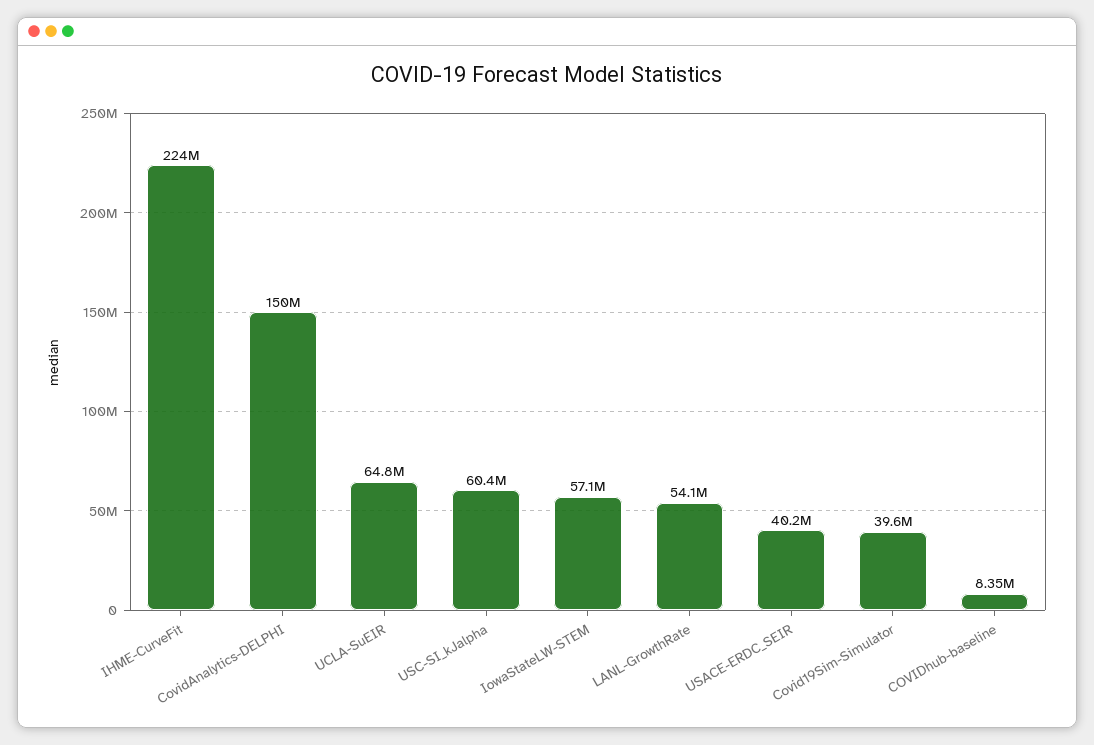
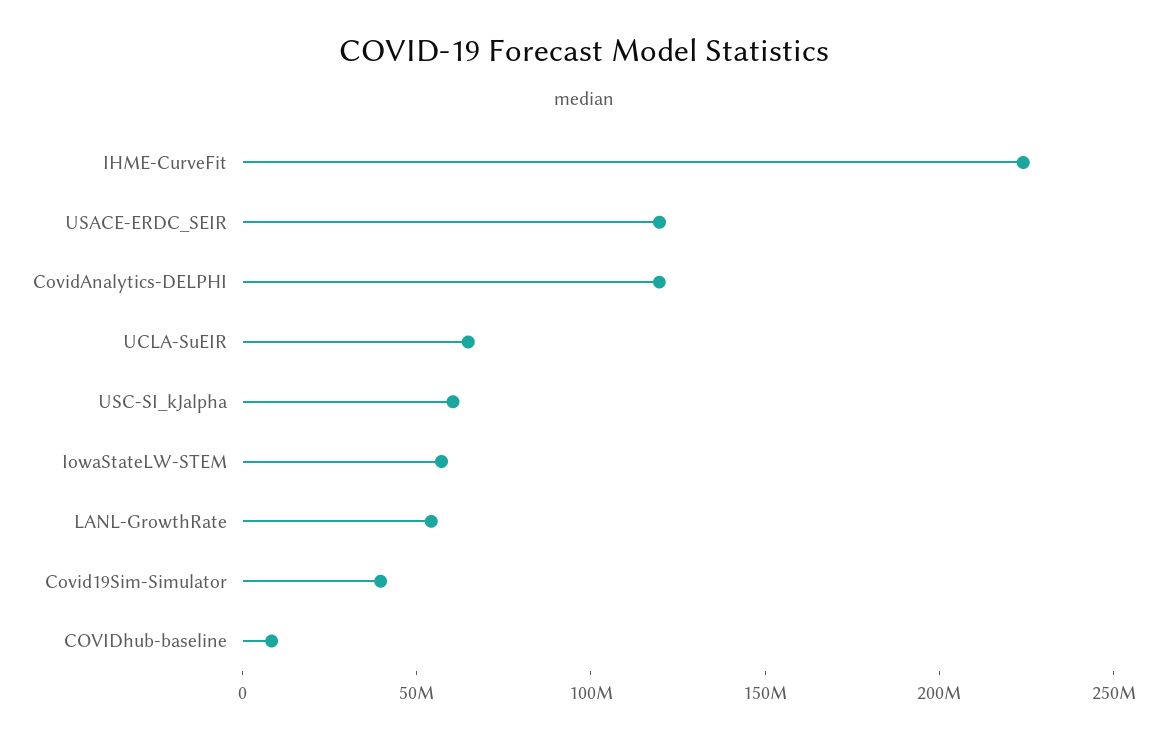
  {
    "IHME-CurveFit": 224000000,
-   "CovidAnalytics-DELPHI": 150000000,
+   "CovidAnalytics-DELPHI": 120000000,
    "UCLA-SuEIR": 64800000,
    "USC-SI_kJalpha": 60400000,
    "IowaStateLW-STEM": 57100000,
    "LANL-GrowthRate": 54100000,
-   "USACE-ERDC_SEIR": 40200000,
+   "USACE-ERDC_SEIR": 120000000,
    "Covid19Sim-Simulator": 39600000,
    "COVIDhub-baseline": 8350000
  }

